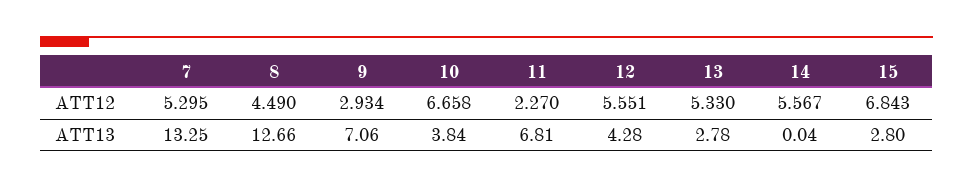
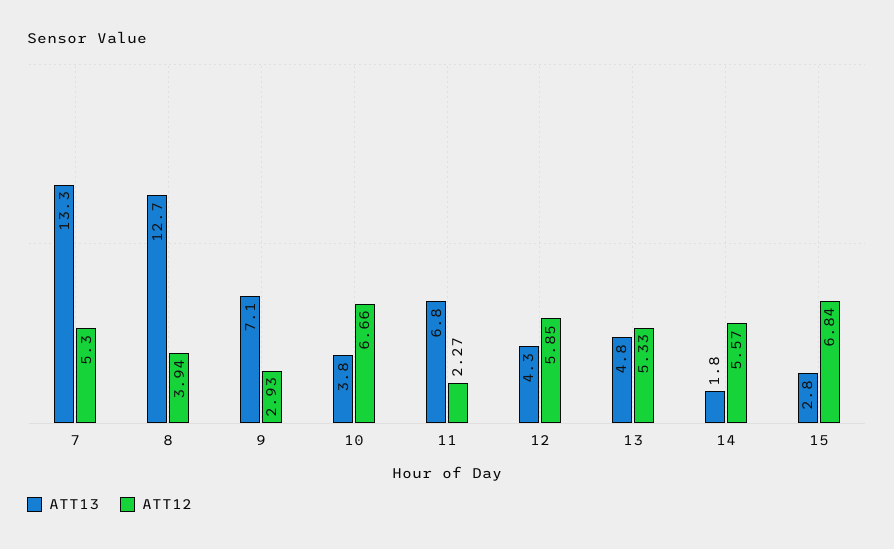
  {
    "ATT12": {
      "7": 5.295,
-     "8": 4.49,
+     "8": 3.94,
      "9": 2.934,
      "10": 6.658,
      "11": 2.27,
-     "12": 5.551,
+     "12": 5.85,
      "13": 5.33,
      "14": 5.567,
      "15": 6.843
    },
    "ATT13": {
      "7": 13.25,
      "8": 12.66,
      "9": 7.06,
      "10": 3.84,
      "11": 6.81,
      "12": 4.28,
-     "13": 2.78,
+     "13": 4.8,
-     "14": 0.04,
+     "14": 1.8,
      "15": 2.8
    }
  }

